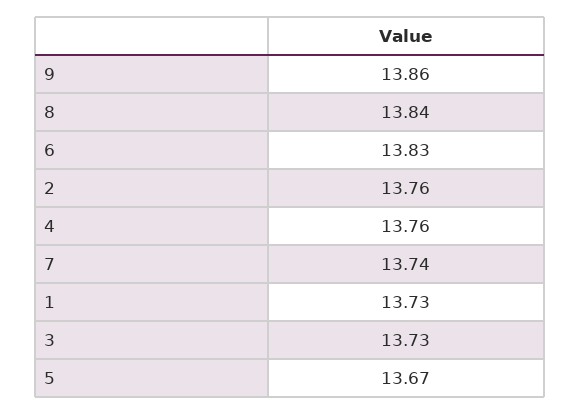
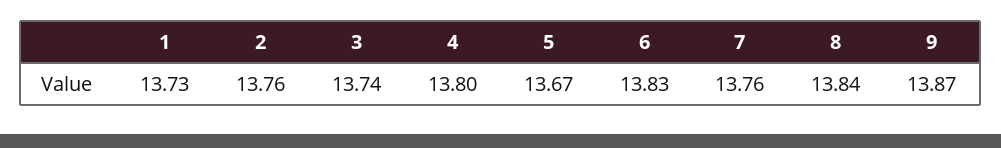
  {
-   "9": 13.86,
+   "9": 13.87,
    "8": 13.84,
    "6": 13.83,
    "2": 13.76,
-   "4": 13.76,
+   "4": 13.8,
-   "7": 13.74,
+   "7": 13.76,
    "1": 13.73,
-   "3": 13.73,
+   "3": 13.74,
    "5": 13.67
  }

